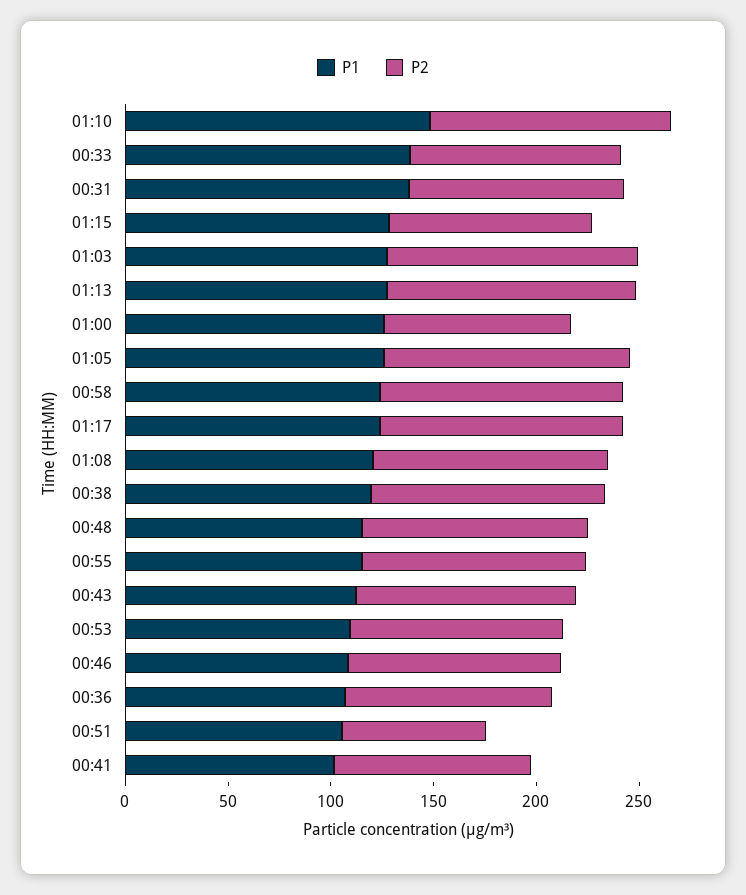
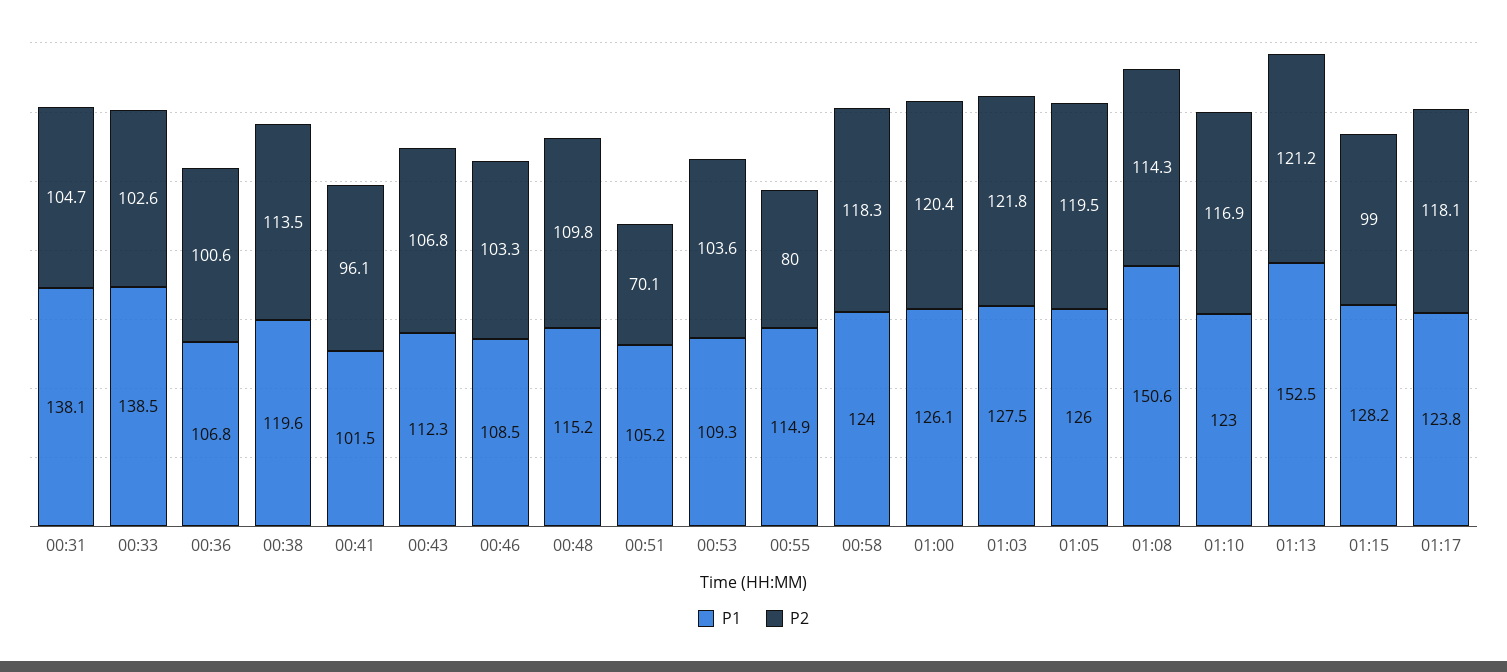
  {
    "P1": {
-     "01:10": 150,
+     "01:10": 123,
      "00:33": 138.5,
      "00:31": 138.1,
      "01:15": 128.2,
      "01:03": 127.5,
-     "01:13": 130,
+     "01:13": 152.5,
      "01:00": 126.1,
      "01:05": 126,
      "00:58": 124,
      "01:17": 123.8,
-     "01:08": 120,
+     "01:08": 150.6,
      "00:38": 119.6,
      "00:48": 115.2,
      "00:55": 114.9,
      "00:43": 112.3,
      "00:53": 109.3,
      "00:46": 108.5,
      "00:36": 106.8,
      "00:51": 105.2,
      "00:41": 101.5
    },
    "P2": {
      "01:10": 116.9,
      "00:33": 102.6,
      "00:31": 104.7,
      "01:15": 99,
      "01:03": 121.8,
      "01:13": 121.2,
-     "01:00": 90,
+     "01:00": 120.4,
      "01:05": 119.5,
      "00:58": 118.3,
      "01:17": 118.1,
      "01:08": 114.3,
      "00:38": 113.5,
      "00:48": 109.8,
-     "00:55": 110,
+     "00:55": 80,
      "00:43": 106.8,
      "00:53": 103.6,
      "00:46": 103.3,
      "00:36": 100.6,
      "00:51": 70.1,
      "00:41": 96.1
    }
  }

